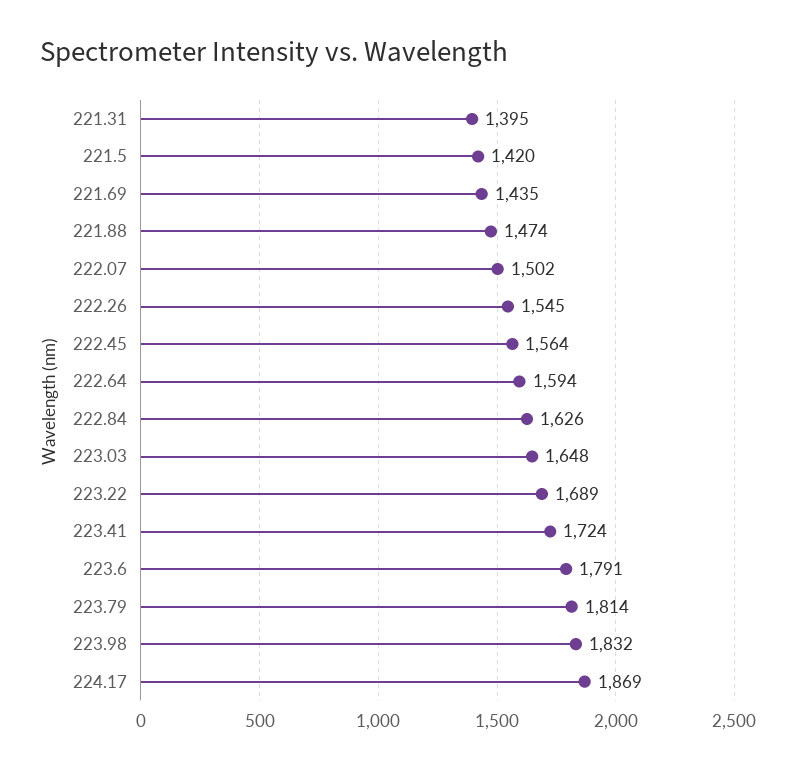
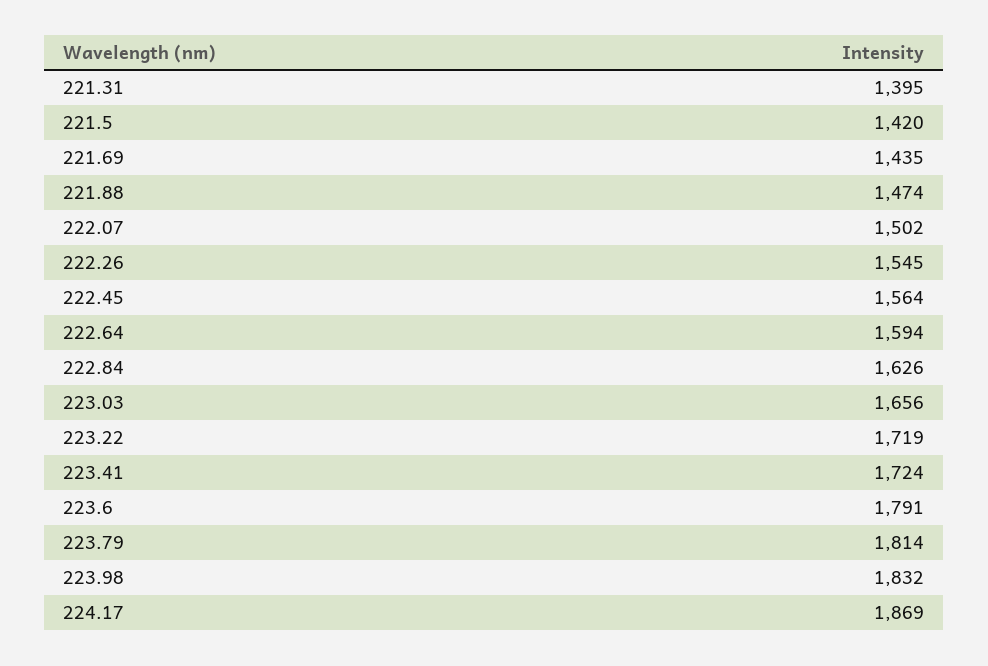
  {
    "221.31": 1395,
    "221.5": 1420,
    "221.69": 1435,
    "221.88": 1474,
    "222.07": 1502,
    "222.26": 1545,
    "222.45": 1564,
    "222.64": 1594,
    "222.84": 1626,
-   "223.03": 1648,
+   "223.03": 1656,
-   "223.22": 1689,
+   "223.22": 1719,
    "223.41": 1724,
    "223.6": 1791,
    "223.79": 1814,
    "223.98": 1832,
    "224.17": 1869
  }

